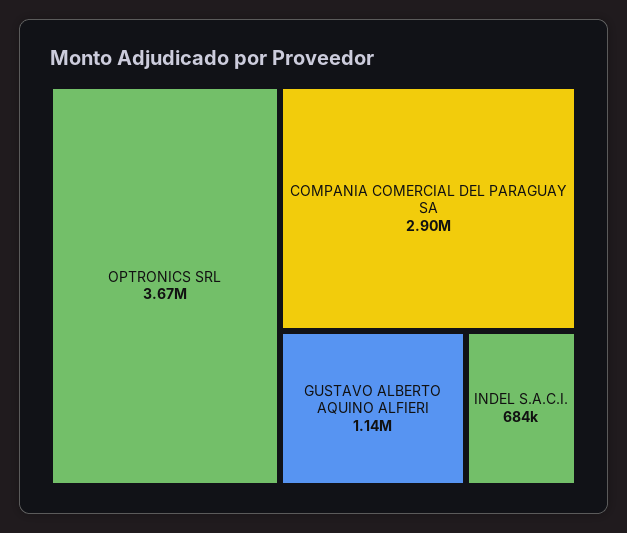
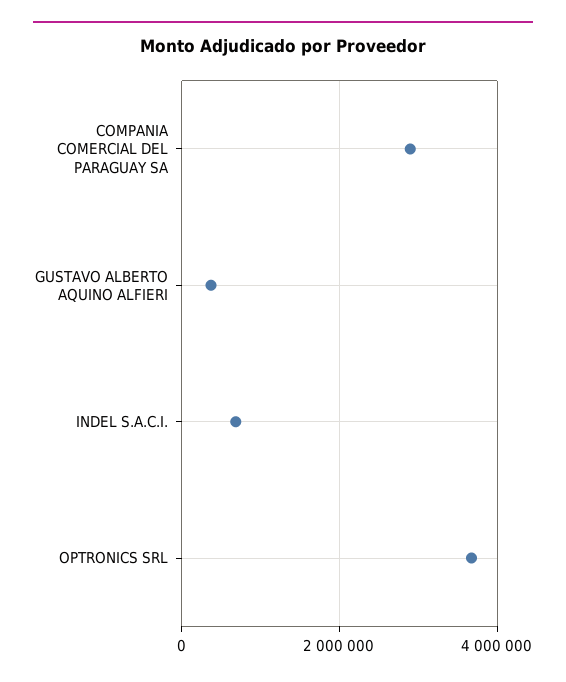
  {
    "OPTRONICS SRL": 3670000,
    "COMPANIA COMERCIAL DEL PARAGUAY SA": 2900000,
-   "GUSTAVO ALBERTO AQUINO ALFIERI": 1140000,
+   "GUSTAVO ALBERTO AQUINO ALFIERI": 400000,
    "INDEL S.A.C.I.": 684000
  }

